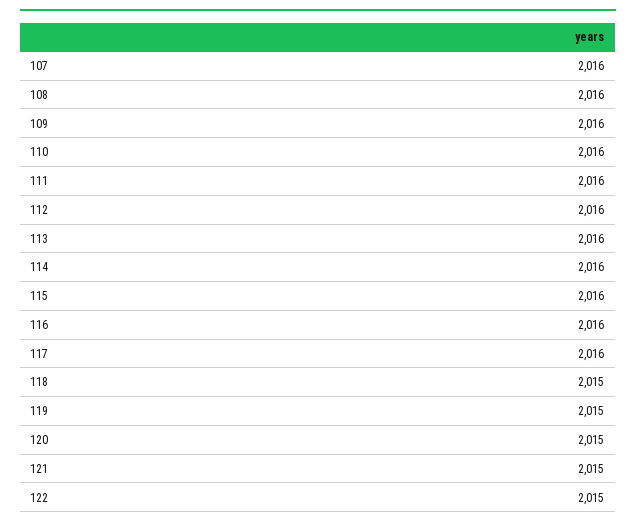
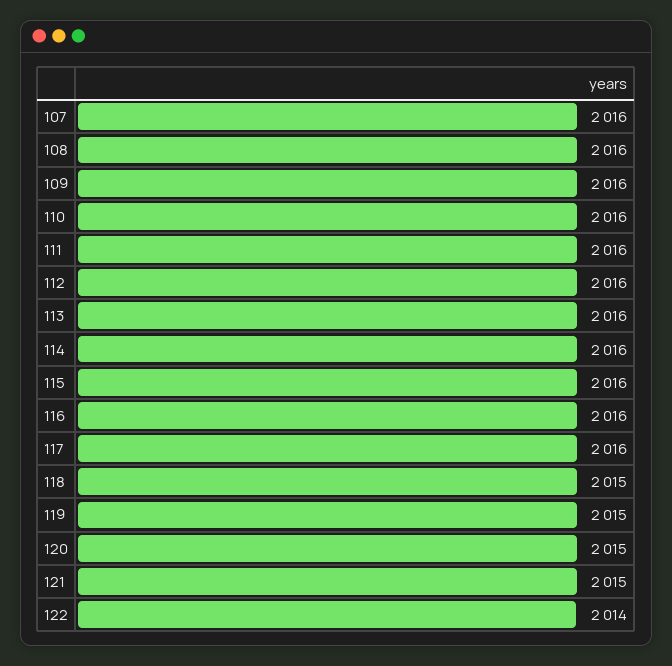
  {
    "107": 2016,
    "108": 2016,
    "109": 2016,
    "110": 2016,
    "111": 2016,
    "112": 2016,
    "113": 2016,
    "114": 2016,
    "115": 2016,
    "116": 2016,
    "117": 2016,
    "118": 2015,
    "119": 2015,
    "120": 2015,
    "121": 2015,
-   "122": 2015
+   "122": 2014
  }

